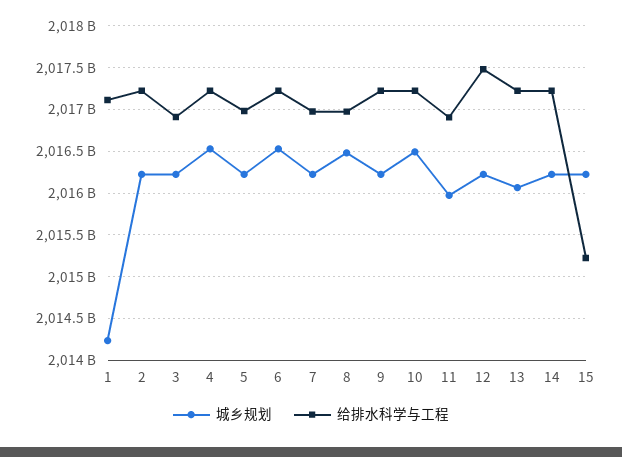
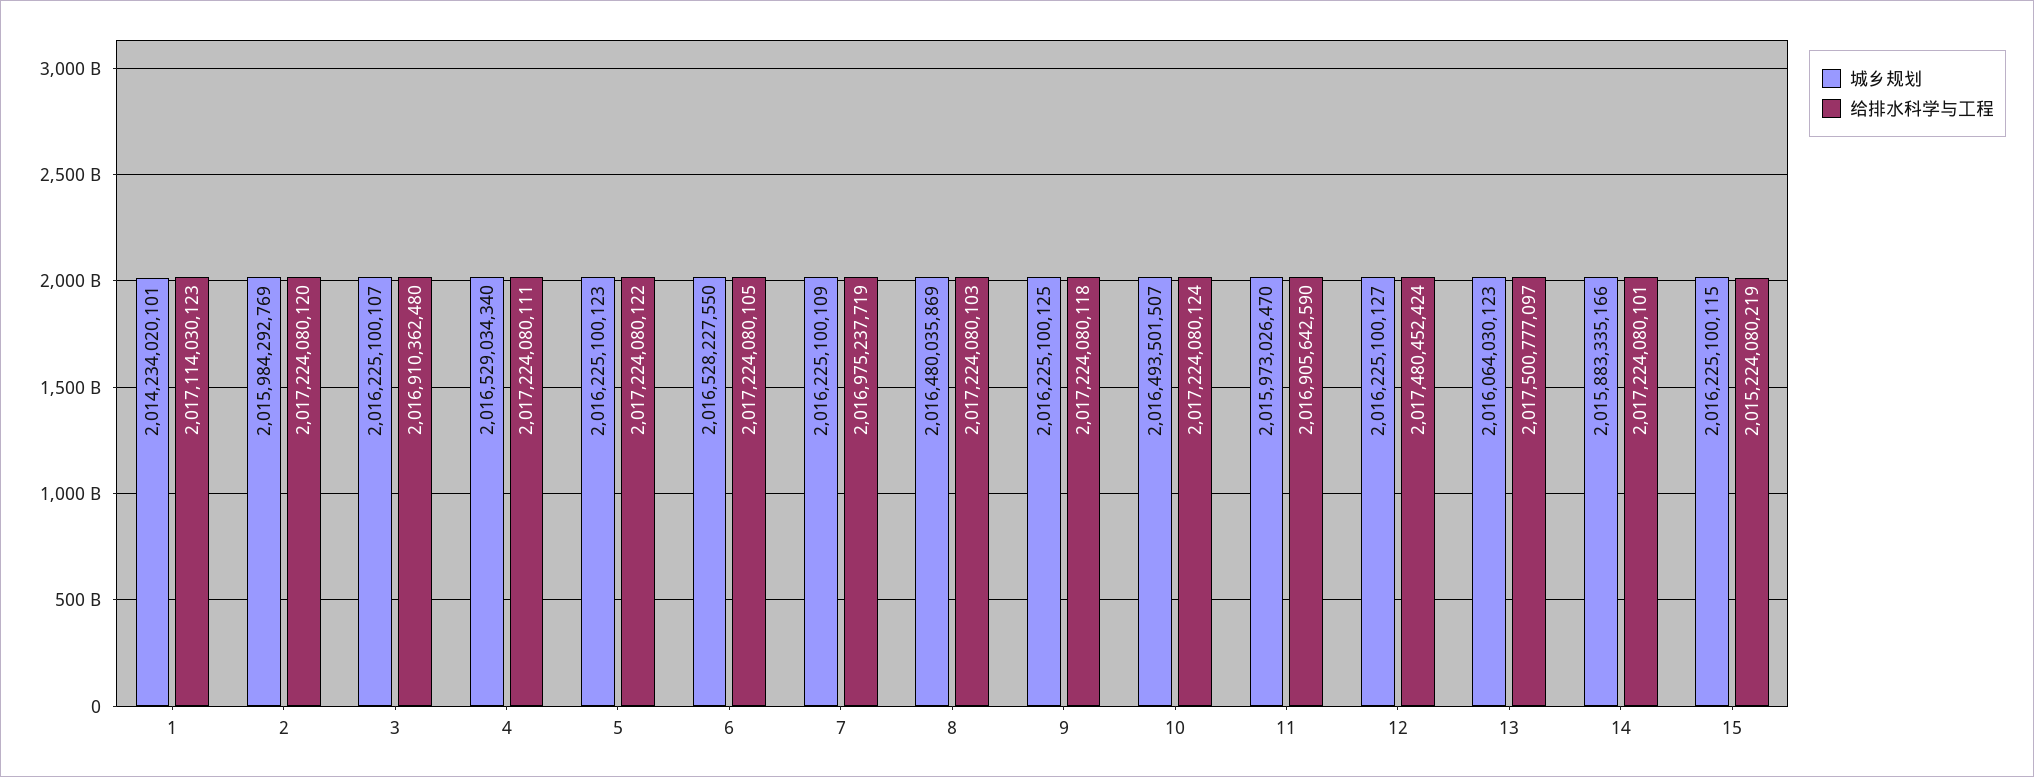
  {
    "城乡规划": {
      "1": 2014234020101,
-     "2": 2016200000000,
+     "2": 2015984292769,
      "3": 2016225100107,
      "4": 2016529034340,
      "5": 2016225100123,
      "6": 2016528227550,
      "7": 2016225100109,
      "8": 2016480035869,
      "9": 2016225100125,
      "10": 2016493501507,
      "11": 2015973026470,
      "12": 2016225100127,
      "13": 2016064030123,
-     "14": 2016200000000,
+     "14": 2015883335166,
      "15": 2016225100115
    },
    "给排水科学与工程": {
      "1": 2017114030123,
      "2": 2017224080120,
      "3": 2016910362480,
      "4": 2017224080111,
-     "5": 2017000000000,
+     "5": 2017224080122,
      "6": 2017224080105,
      "7": 2016975237719,
-     "8": 2017000000000,
+     "8": 2017224080103,
      "9": 2017224080118,
      "10": 2017224080124,
      "11": 2016905642590,
      "12": 2017480452424,
-     "13": 2017200000000,
+     "13": 2017500777097,
      "14": 2017224080101,
      "15": 2015224080219
    }
  }

